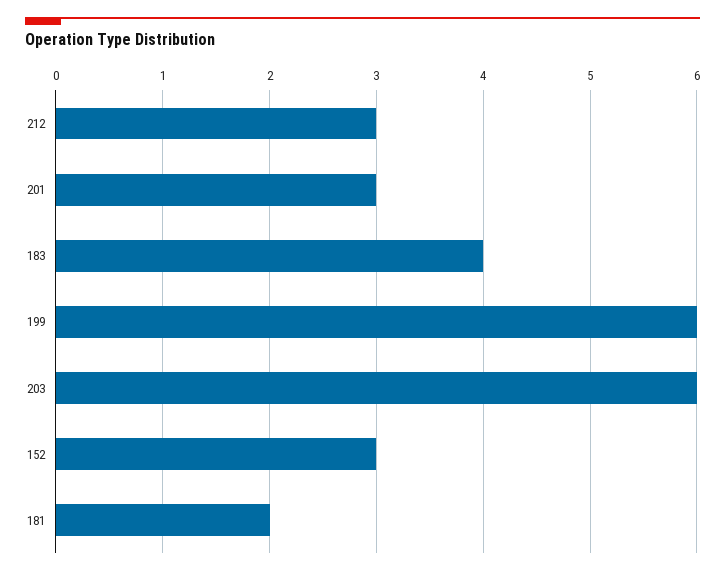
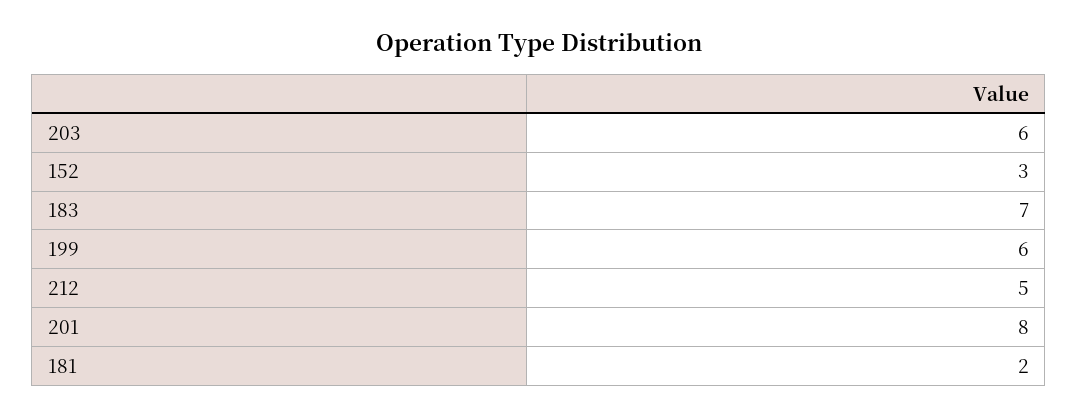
  {
-   "212": 3,
+   "212": 5,
-   "201": 3,
+   "201": 8,
-   "183": 4,
+   "183": 7,
    "199": 6,
    "203": 6,
    "152": 3,
    "181": 2
  }

